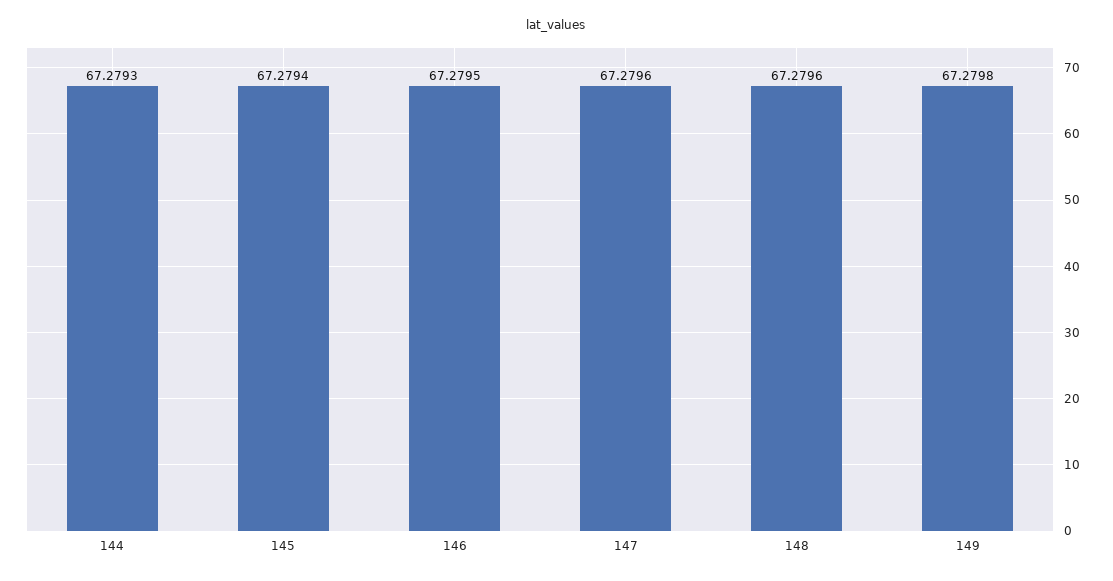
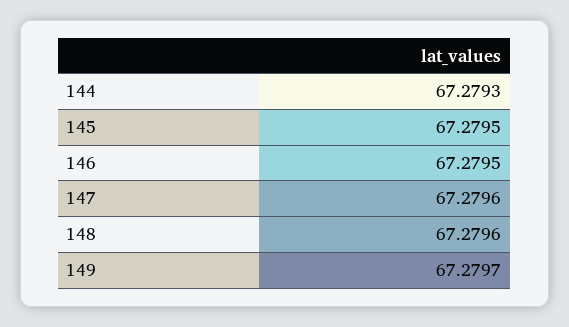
  {
    "144": 67.2793,
-   "145": 67.2794,
+   "145": 67.2795,
    "146": 67.2795,
    "147": 67.2796,
    "148": 67.2796,
-   "149": 67.2798
+   "149": 67.2797
  }

